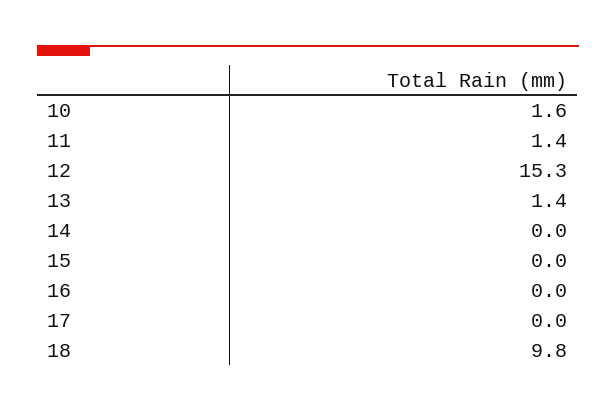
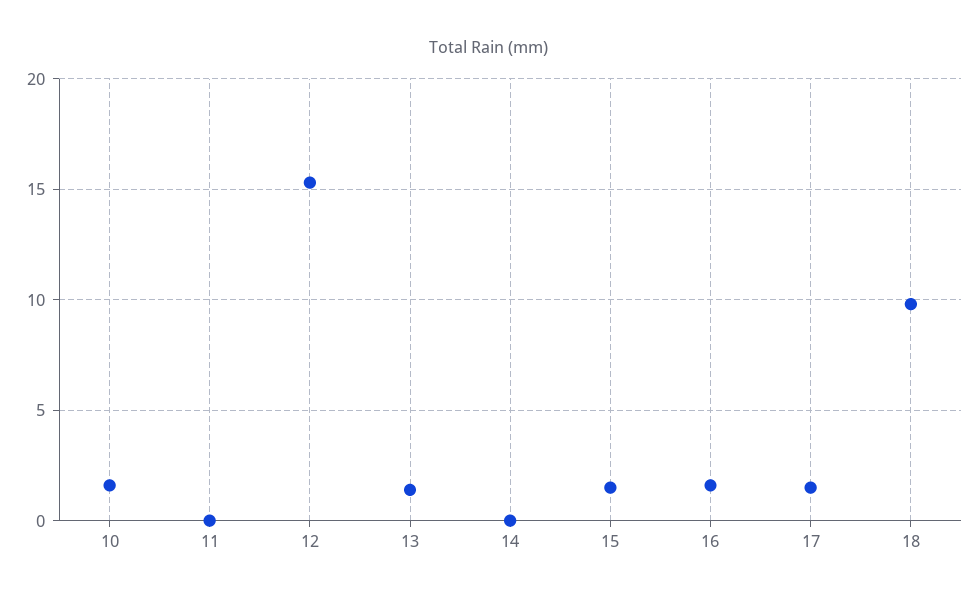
  {
    "10": 1.6,
-   "11": 1.4,
+   "11": 0,
    "12": 15.3,
    "13": 1.4,
    "14": 0,
-   "15": 0,
+   "15": 1.5,
-   "16": 0,
+   "16": 1.5,
-   "17": 0,
+   "17": 1.5,
    "18": 9.8
  }

